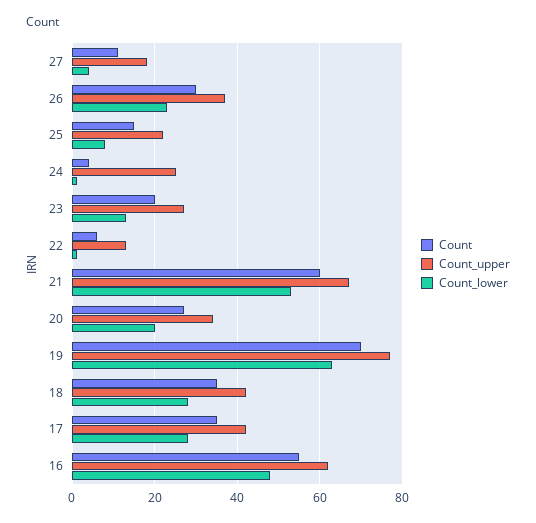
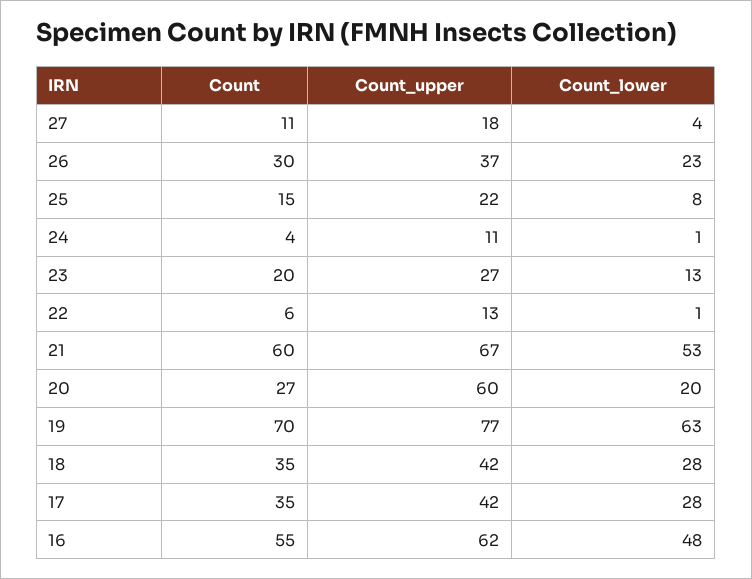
  {
    "Count": {
      "27": 11,
      "26": 30,
      "25": 15,
      "24": 4,
      "23": 20,
      "22": 6,
      "21": 60,
      "20": 27,
      "19": 70,
      "18": 35,
      "17": 35,
      "16": 55
    },
    "Count_upper": {
      "27": 18,
      "26": 37,
      "25": 22,
-     "24": 25,
+     "24": 11,
      "23": 27,
      "22": 13,
      "21": 67,
-     "20": 35,
+     "20": 60,
      "19": 77,
      "18": 42,
      "17": 42,
      "16": 62
    },
    "Count_lower": {
      "27": 4,
      "26": 23,
      "25": 8,
      "24": 1,
      "23": 13,
      "22": 1,
      "21": 53,
      "20": 20,
      "19": 63,
      "18": 28,
      "17": 28,
      "16": 48
    }
  }

